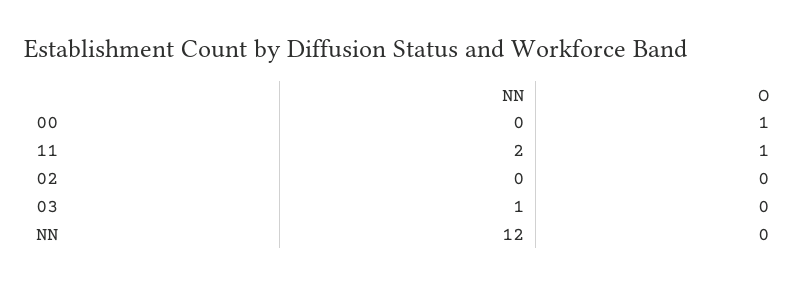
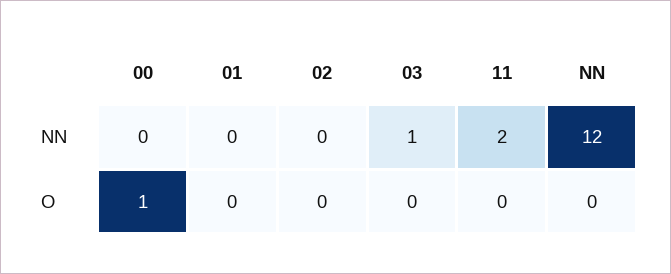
  {
    "NN": {
      "00": 0,
      "11": 2,
      "02": 0,
      "03": 1,
-     "NN": 12
+     "NN": 12,
+     "01": 0
    },
    "O": {
      "00": 1,
-     "11": 1,
+     "11": 0,
      "02": 0,
      "03": 0,
-     "NN": 0
+     "NN": 0,
+     "01": 0
    }
  }

